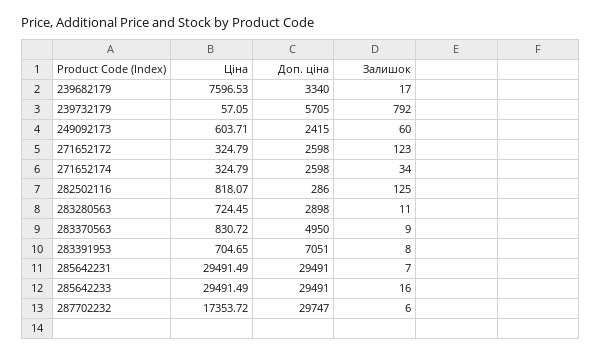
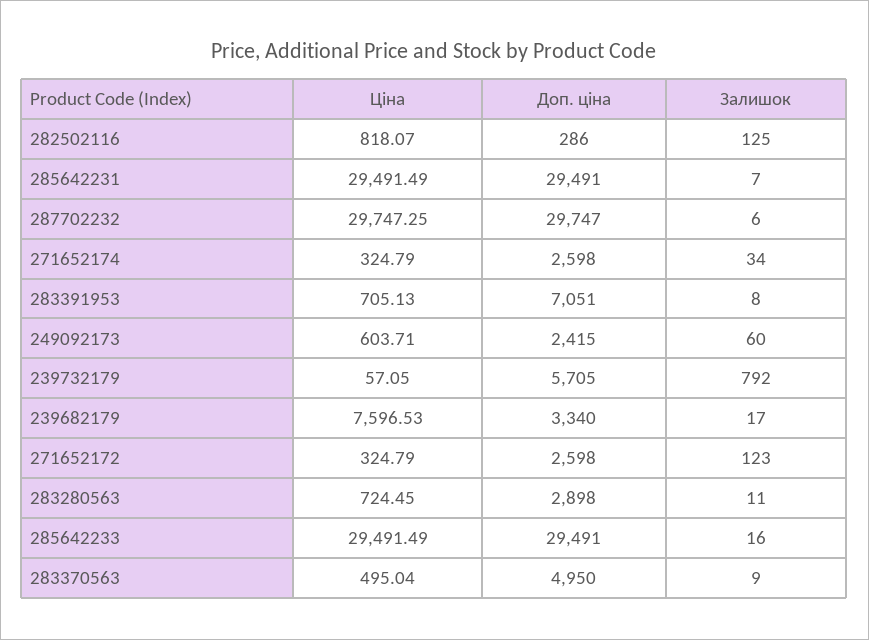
  {
    "Ціна": {
      "239682179": 7596.53,
      "239732179": 57.05,
      "249092173": 603.71,
      "271652172": 324.79,
      "271652174": 324.79,
      "282502116": 818.07,
      "283280563": 724.45,
-     "283370563": 830.72,
+     "283370563": 495.04,
-     "283391953": 704.65,
+     "283391953": 705.13,
      "285642231": 29491.49,
      "285642233": 29491.49,
-     "287702232": 17353.72
+     "287702232": 29747.25
    },
    "Доп. ціна": {
      "239682179": 3340,
      "239732179": 5705,
      "249092173": 2415,
      "271652172": 2598,
      "271652174": 2598,
      "282502116": 286,
      "283280563": 2898,
      "283370563": 4950,
      "283391953": 7051,
      "285642231": 29491,
      "285642233": 29491,
      "287702232": 29747
    },
    "Залишок": {
      "239682179": 17,
      "239732179": 792,
      "249092173": 60,
      "271652172": 123,
      "271652174": 34,
      "282502116": 125,
      "283280563": 11,
      "283370563": 9,
      "283391953": 8,
      "285642231": 7,
      "285642233": 16,
      "287702232": 6
    }
  }

